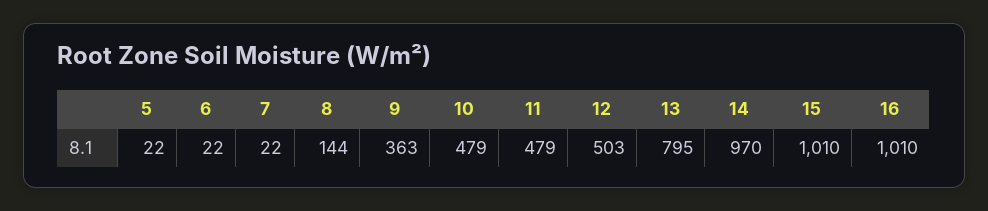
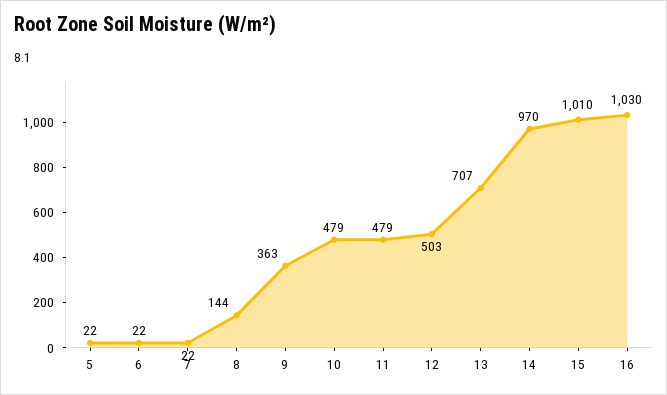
  {
    "5": 22,
    "6": 22,
    "7": 22,
    "8": 144,
    "9": 363,
    "10": 479,
    "11": 479,
    "12": 503,
-   "13": 795,
+   "13": 707,
    "14": 970,
    "15": 1010,
-   "16": 1010
+   "16": 1030
  }

